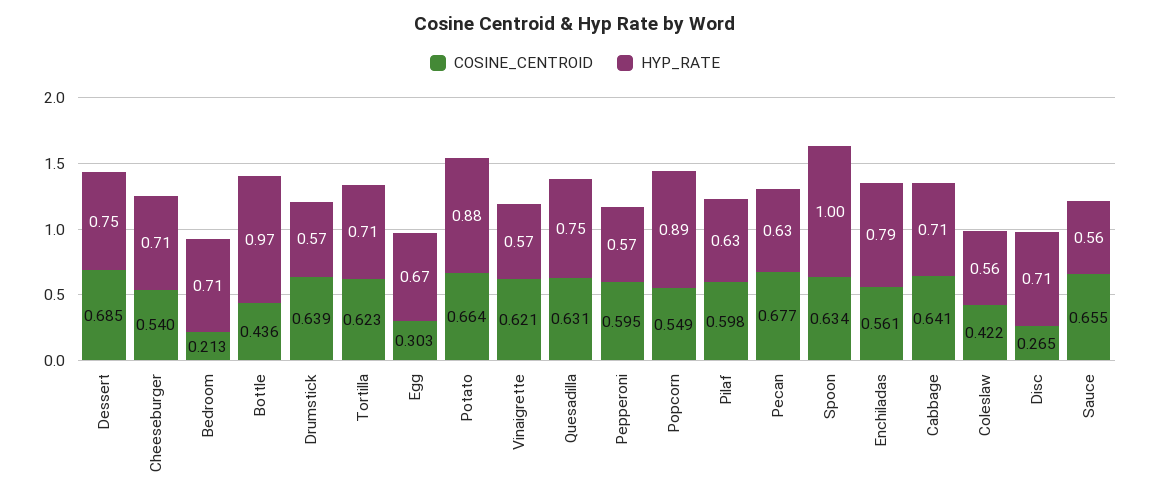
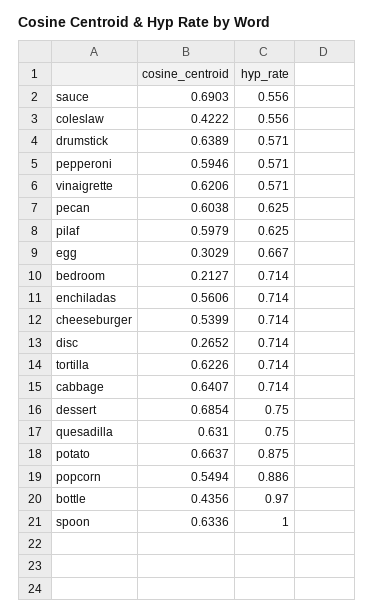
  {
    "COSINE_CENTROID": {
      "Dessert": 0.6854,
      "Cheeseburger": 0.5399,
      "Bedroom": 0.2127,
      "Bottle": 0.4356,
      "Drumstick": 0.6389,
      "Tortilla": 0.6226,
      "Egg": 0.3029,
      "Potato": 0.6637,
      "Vinaigrette": 0.6206,
      "Quesadilla": 0.631,
      "Pepperoni": 0.5946,
      "Popcorn": 0.5494,
      "Pilaf": 0.5979,
-     "Pecan": 0.677,
+     "Pecan": 0.6038,
      "Spoon": 0.6336,
      "Enchiladas": 0.5606,
      "Cabbage": 0.6407,
      "Coleslaw": 0.4222,
      "Disc": 0.2652,
-     "Sauce": 0.655
+     "Sauce": 0.6903
    },
    "HYP_RATE": {
      "Dessert": 0.75,
      "Cheeseburger": 0.714,
      "Bedroom": 0.714,
      "Bottle": 0.97,
      "Drumstick": 0.571,
      "Tortilla": 0.714,
      "Egg": 0.667,
      "Potato": 0.875,
      "Vinaigrette": 0.571,
      "Quesadilla": 0.75,
      "Pepperoni": 0.571,
      "Popcorn": 0.886,
      "Pilaf": 0.625,
      "Pecan": 0.625,
      "Spoon": 1,
-     "Enchiladas": 0.79,
+     "Enchiladas": 0.714,
      "Cabbage": 0.714,
      "Coleslaw": 0.556,
      "Disc": 0.714,
      "Sauce": 0.556
    }
  }

